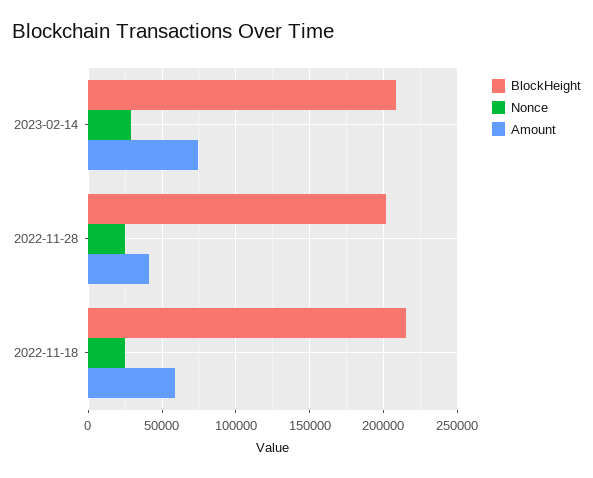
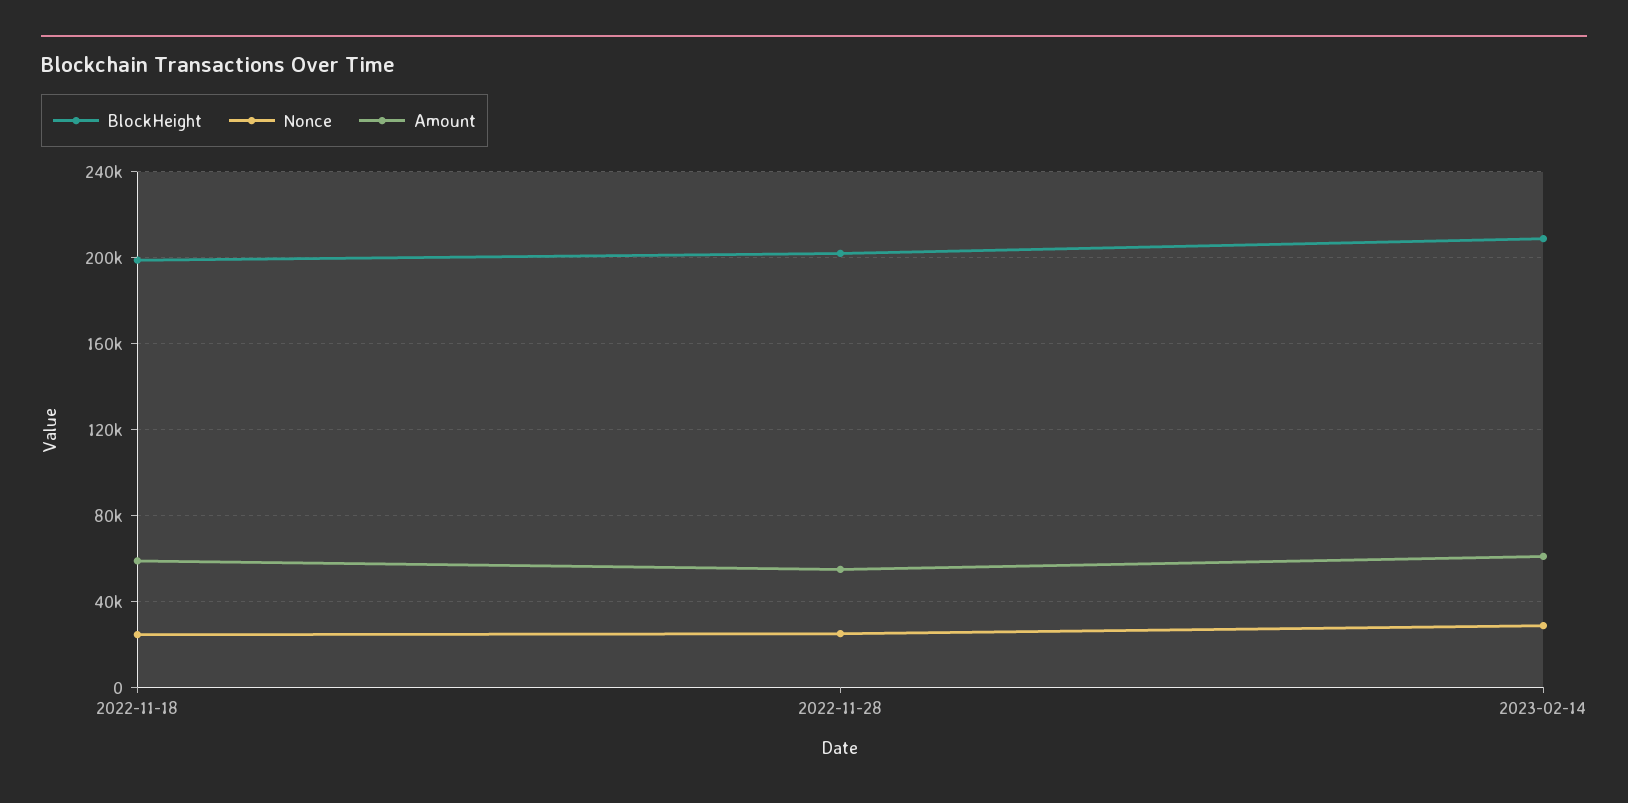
  {
    "BlockHeight": {
      "2023-02-14": 210000,
      "2022-11-28": 200000,
-     "2022-11-18": 215000
+     "2022-11-18": 200000
    },
    "Nonce": {
      "2023-02-14": 30000,
      "2022-11-28": 25000,
      "2022-11-18": 25000
    },
    "Amount": {
-     "2023-02-14": 75000,
+     "2023-02-14": 60000,
-     "2022-11-28": 40000,
+     "2022-11-28": 55000,
      "2022-11-18": 60000
    }
  }

